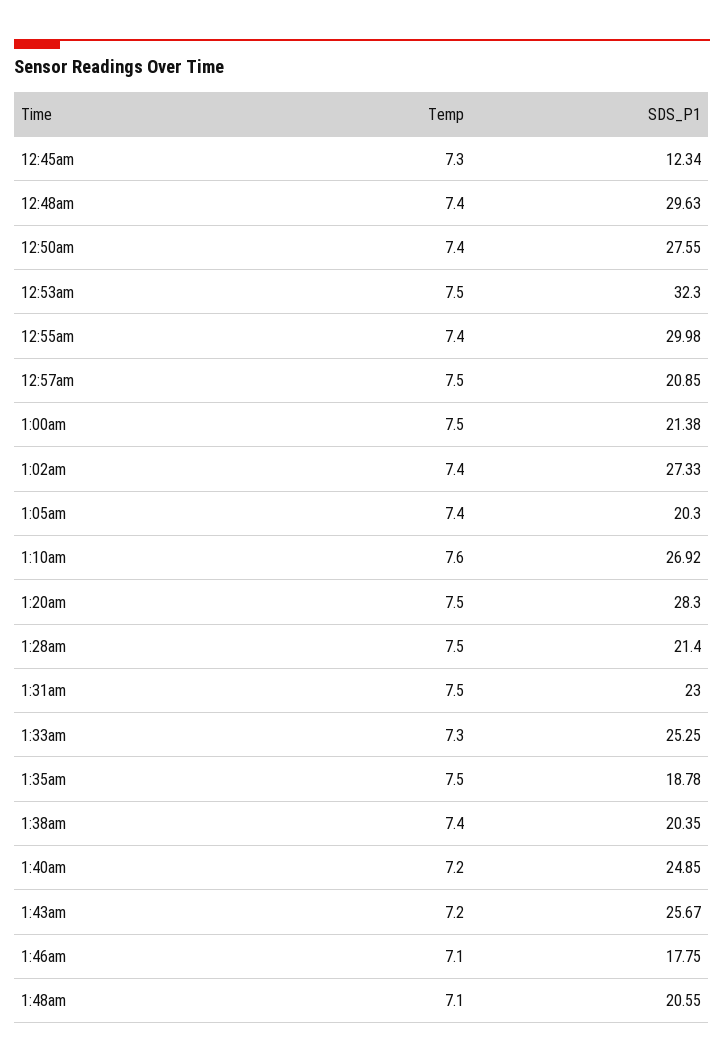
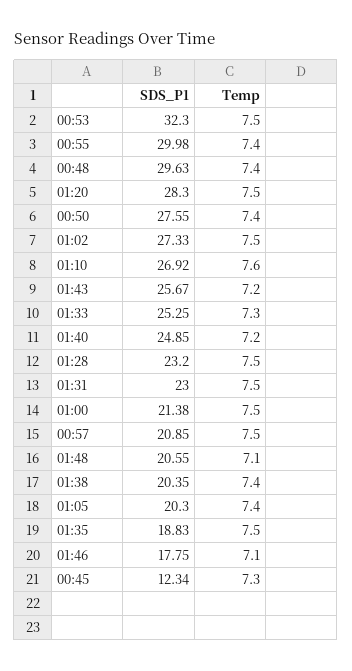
  {
    "Temp": {
      "12:45am": 7.3,
      "12:48am": 7.4,
      "12:50am": 7.4,
      "12:53am": 7.5,
      "12:55am": 7.4,
      "12:57am": 7.5,
      "1:00am": 7.5,
-     "1:02am": 7.4,
+     "1:02am": 7.5,
      "1:05am": 7.4,
      "1:10am": 7.6,
      "1:20am": 7.5,
      "1:28am": 7.5,
      "1:31am": 7.5,
      "1:33am": 7.3,
      "1:35am": 7.5,
      "1:38am": 7.4,
      "1:40am": 7.2,
      "1:43am": 7.2,
      "1:46am": 7.1,
      "1:48am": 7.1
    },
    "SDS_P1": {
      "12:45am": 12.34,
      "12:48am": 29.63,
      "12:50am": 27.55,
      "12:53am": 32.3,
      "12:55am": 29.98,
      "12:57am": 20.85,
      "1:00am": 21.38,
      "1:02am": 27.33,
      "1:05am": 20.3,
      "1:10am": 26.92,
      "1:20am": 28.3,
-     "1:28am": 21.4,
+     "1:28am": 23.2,
      "1:31am": 23,
      "1:33am": 25.25,
-     "1:35am": 18.78,
+     "1:35am": 18.83,
      "1:38am": 20.35,
      "1:40am": 24.85,
      "1:43am": 25.67,
      "1:46am": 17.75,
      "1:48am": 20.55
    }
  }

